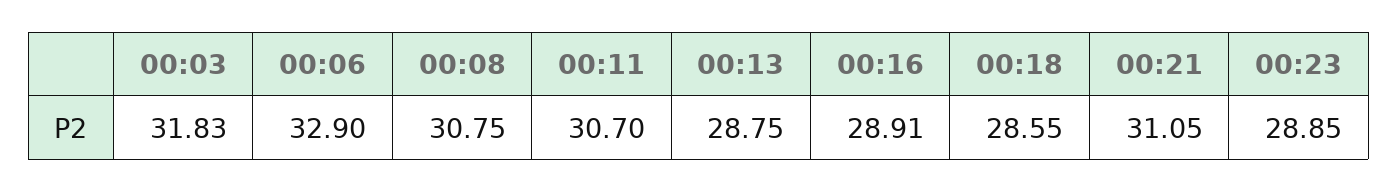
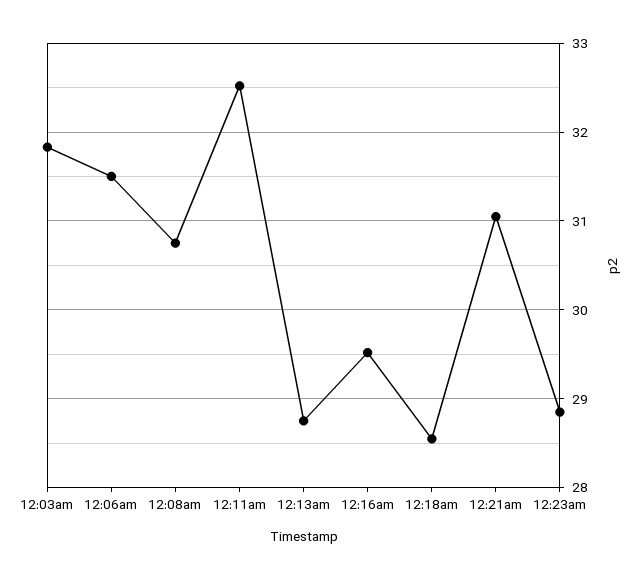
  {
    "00:03": 31.83,
-   "00:06": 32.9,
+   "00:06": 31.5,
    "00:08": 30.75,
-   "00:11": 30.7,
+   "00:11": 32.5,
    "00:13": 28.75,
-   "00:16": 28.91,
+   "00:16": 29.5,
    "00:18": 28.55,
    "00:21": 31.05,
    "00:23": 28.85
  }

